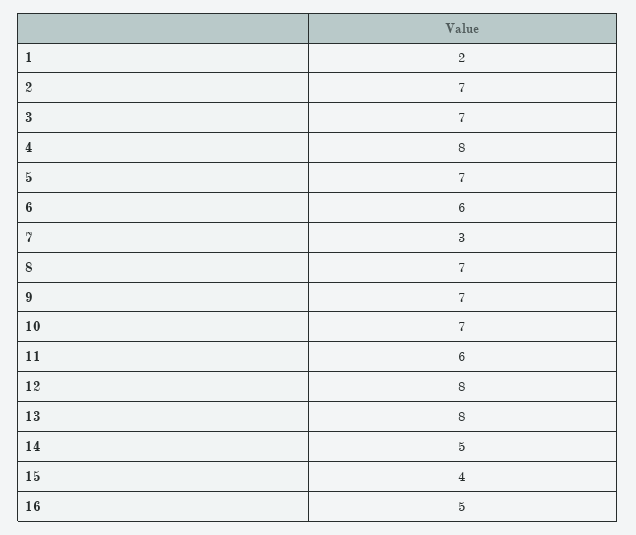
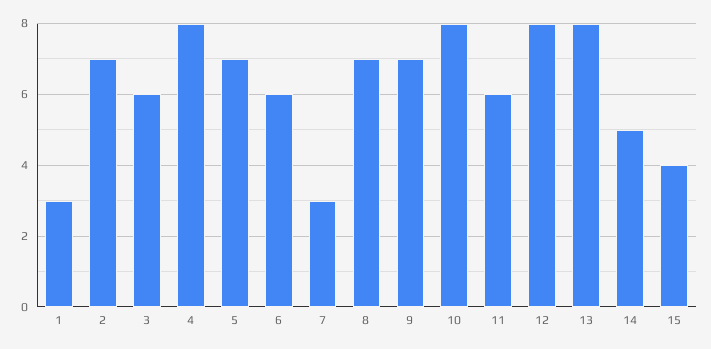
  {
-   "1": 2,
+   "1": 3,
    "2": 7,
-   "3": 7,
+   "3": 6,
    "4": 8,
    "5": 7,
    "6": 6,
    "7": 3,
    "8": 7,
    "9": 7,
-   "10": 7,
+   "10": 8,
    "11": 6,
    "12": 8,
    "13": 8,
    "14": 5,
-   "15": 4,
+   "15": 4
-   "16": 5
  }

